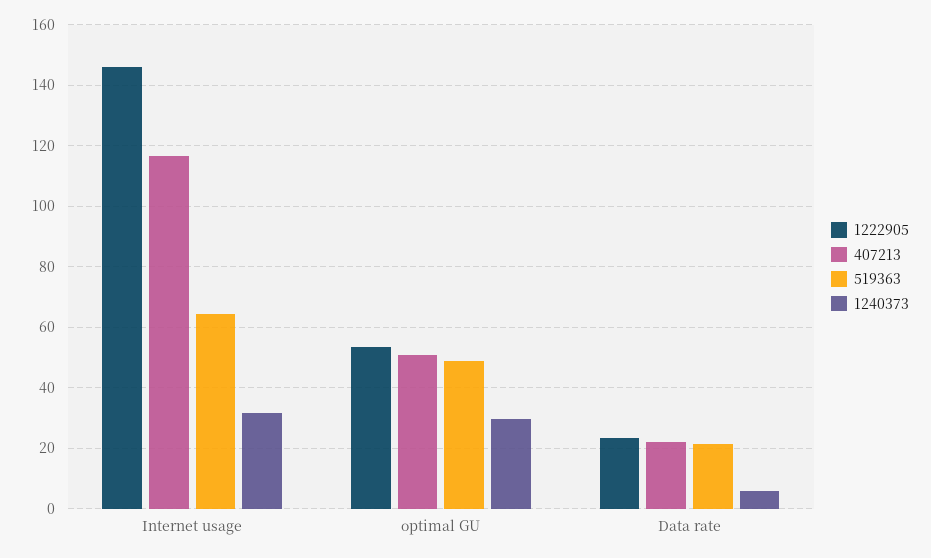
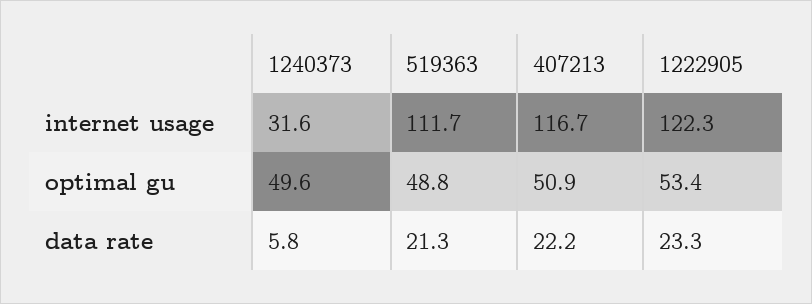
  {
    "1222905": {
-     "Internet usage": 146,
+     "Internet usage": 122.3,
      "optimal GU": 53.4,
      "Data rate": 23.3
    },
    "407213": {
      "Internet usage": 116.7,
      "optimal GU": 50.9,
      "Data rate": 22.2
    },
    "519363": {
-     "Internet usage": 64,
+     "Internet usage": 111.7,
      "optimal GU": 48.8,
      "Data rate": 21.3
    },
    "1240373": {
      "Internet usage": 31.6,
-     "optimal GU": 30,
+     "optimal GU": 49.6,
      "Data rate": 5.8
    }
  }

